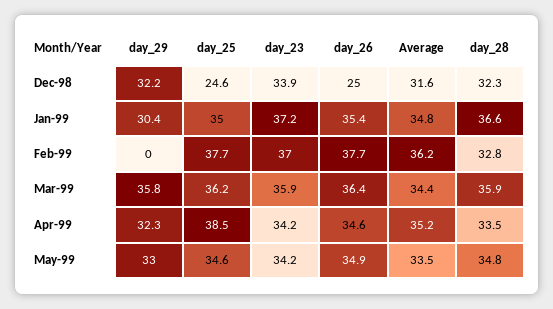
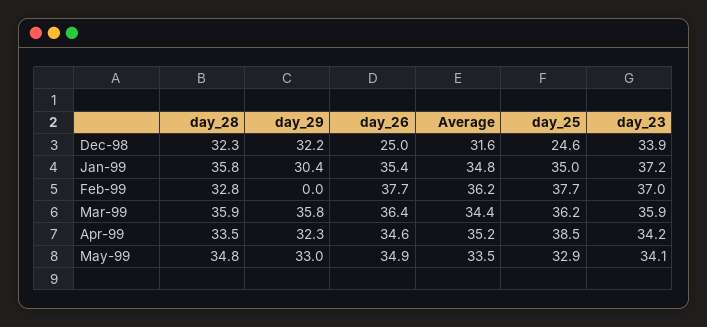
  {
    "day_29": {
      "Dec-98": 32.2,
      "Jan-99": 30.4,
      "Feb-99": 0,
      "Mar-99": 35.8,
      "Apr-99": 32.3,
      "May-99": 33
    },
    "day_25": {
      "Dec-98": 24.6,
      "Jan-99": 35,
      "Feb-99": 37.7,
      "Mar-99": 36.2,
      "Apr-99": 38.5,
-     "May-99": 34.6
+     "May-99": 32.9
    },
    "day_23": {
      "Dec-98": 33.9,
      "Jan-99": 37.2,
      "Feb-99": 37,
      "Mar-99": 35.9,
      "Apr-99": 34.2,
-     "May-99": 34.2
+     "May-99": 34.1
    },
    "day_26": {
      "Dec-98": 25,
      "Jan-99": 35.4,
      "Feb-99": 37.7,
      "Mar-99": 36.4,
      "Apr-99": 34.6,
      "May-99": 34.9
    },
    "Average": {
      "Dec-98": 31.6,
      "Jan-99": 34.8,
      "Feb-99": 36.2,
      "Mar-99": 34.4,
      "Apr-99": 35.2,
      "May-99": 33.5
    },
    "day_28": {
      "Dec-98": 32.3,
-     "Jan-99": 36.6,
+     "Jan-99": 35.8,
      "Feb-99": 32.8,
      "Mar-99": 35.9,
      "Apr-99": 33.5,
      "May-99": 34.8
    }
  }

